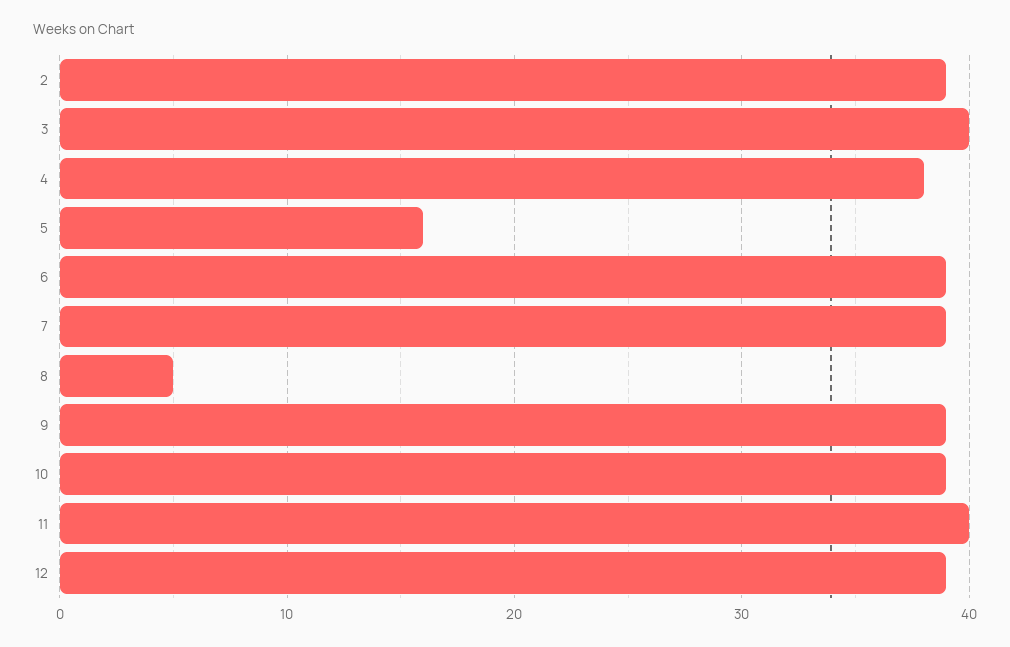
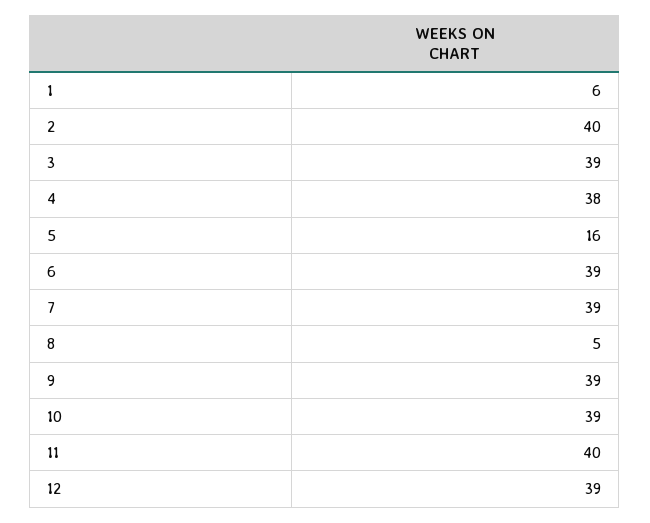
  {
-   "2": 39,
+   "2": 40,
-   "3": 40,
+   "3": 39,
    "4": 38,
    "5": 16,
    "6": 39,
    "7": 39,
    "8": 5,
    "9": 39,
    "10": 39,
    "11": 40,
-   "12": 39
+   "12": 39,
+   "1": 6
  }

